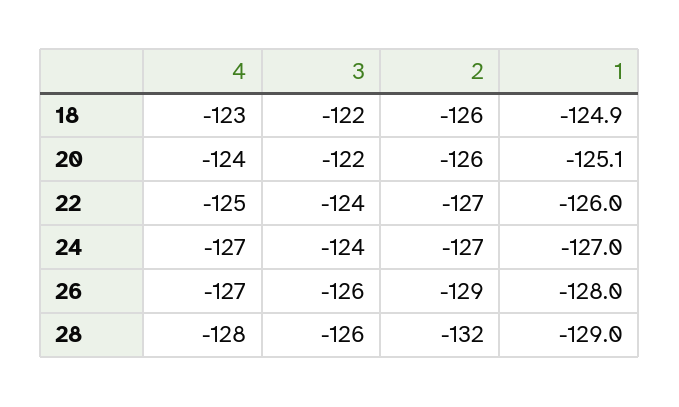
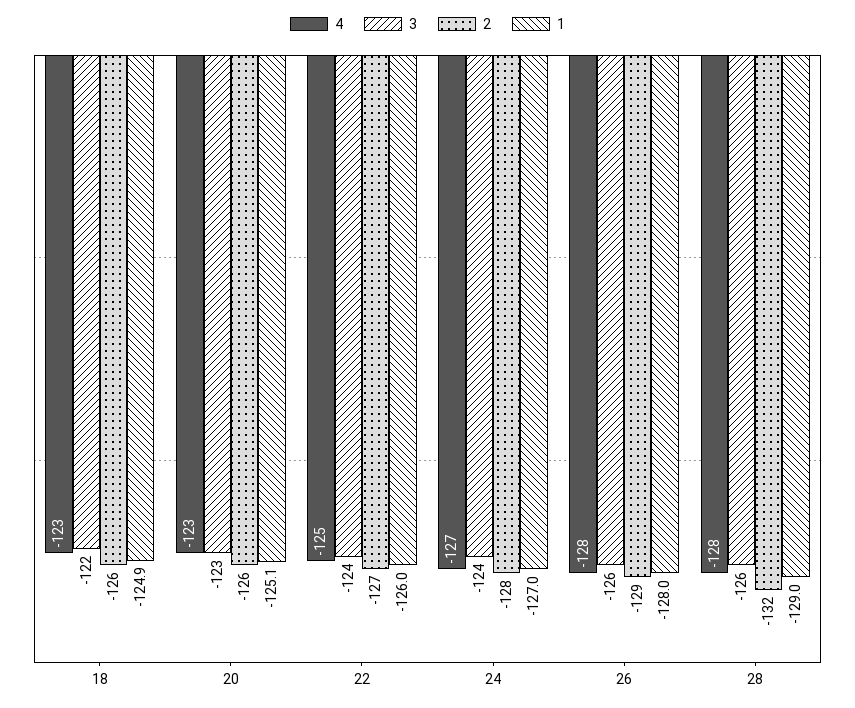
  {
    "4": {
      "18": -123,
-     "20": -124,
+     "20": -123,
      "22": -125,
      "24": -127,
-     "26": -127,
+     "26": -128,
      "28": -128
    },
    "3": {
      "18": -122,
-     "20": -122,
+     "20": -123,
      "22": -124,
      "24": -124,
      "26": -126,
      "28": -126
    },
    "2": {
      "18": -126,
      "20": -126,
      "22": -127,
-     "24": -127,
+     "24": -128,
      "26": -129,
      "28": -132
    },
    "1": {
      "18": -124.9,
      "20": -125.1,
      "22": -126,
      "24": -127,
      "26": -128,
      "28": -129
    }
  }

